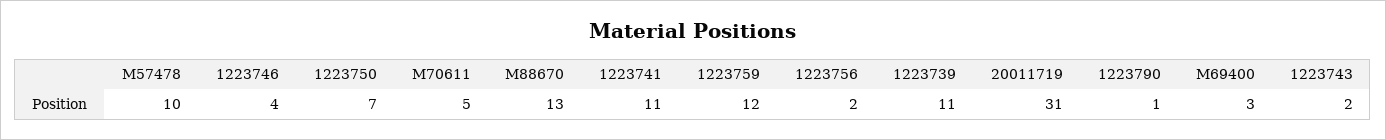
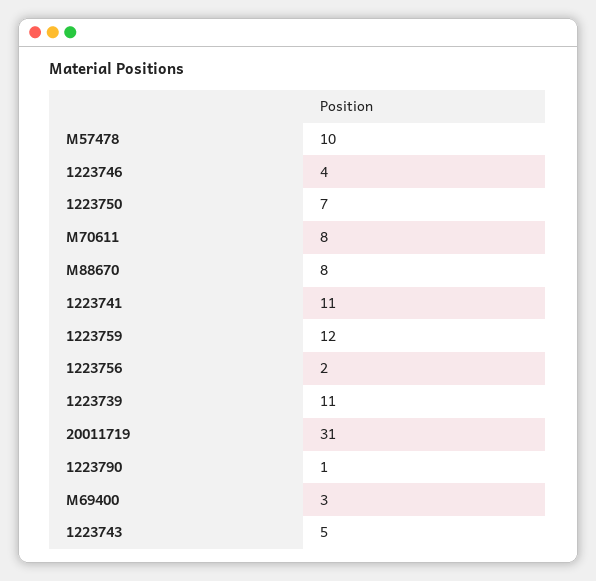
  {
    "M57478": 10,
    "1223746": 4,
    "1223750": 7,
-   "M70611": 5,
+   "M70611": 8,
-   "M88670": 13,
+   "M88670": 8,
    "1223741": 11,
    "1223759": 12,
    "1223756": 2,
    "1223739": 11,
    "20011719": 31,
    "1223790": 1,
    "M69400": 3,
-   "1223743": 2
+   "1223743": 5
  }

